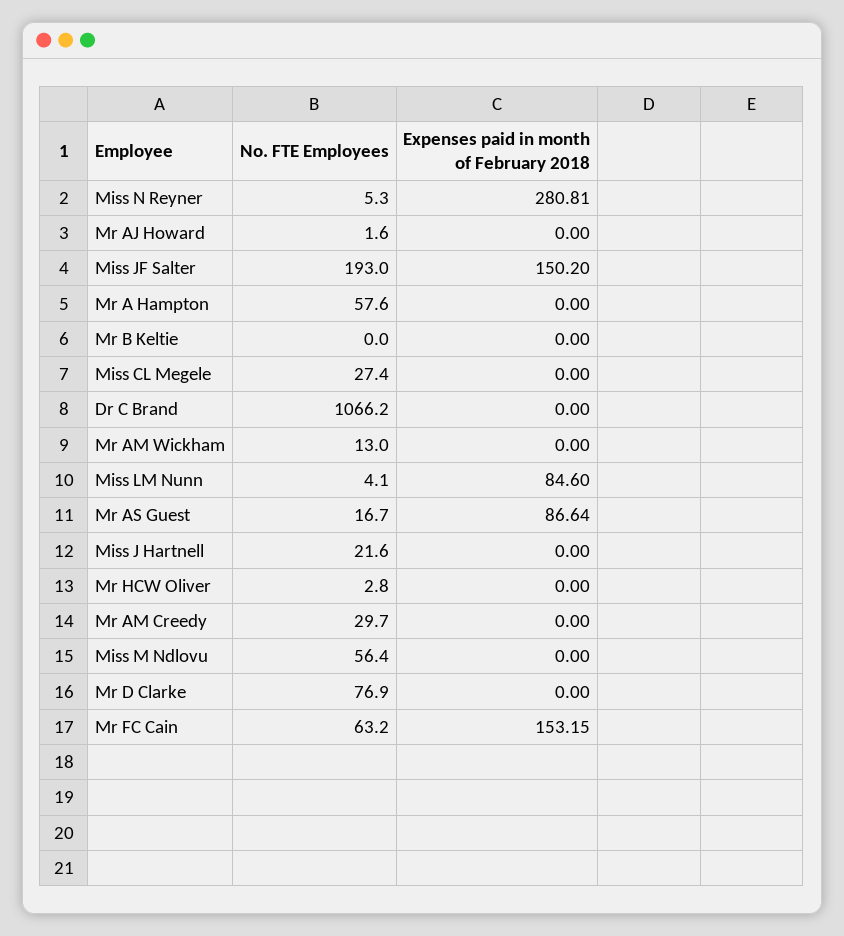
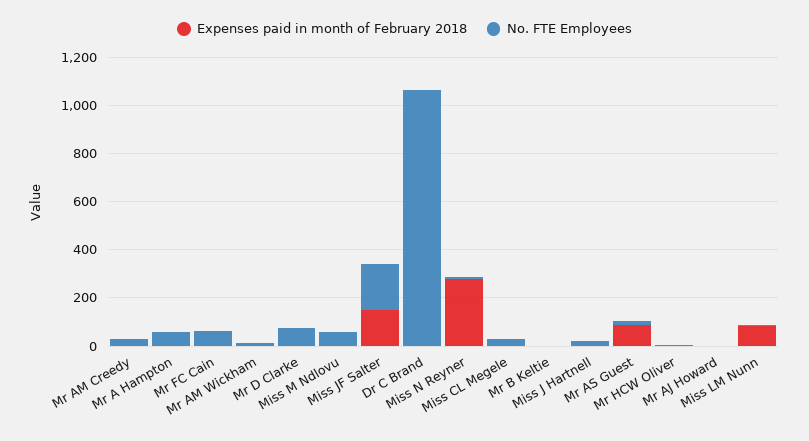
  {
    "No. FTE Employees": {
      "Miss N Reyner": 5.3,
      "Mr AJ Howard": 1.6,
      "Miss JF Salter": 193,
      "Mr A Hampton": 57.6,
      "Mr B Keltie": 0,
      "Miss CL Megele": 27.4,
      "Dr C Brand": 1066.2,
      "Mr AM Wickham": 13,
      "Miss LM Nunn": 4.1,
      "Mr AS Guest": 16.7,
      "Miss J Hartnell": 21.6,
      "Mr HCW Oliver": 2.8,
      "Mr AM Creedy": 29.7,
      "Miss M Ndlovu": 56.4,
      "Mr D Clarke": 76.9,
      "Mr FC Cain": 63.2
    },
    "Expenses paid in month of February 2018": {
      "Miss N Reyner": 280.81,
      "Mr AJ Howard": 0,
      "Miss JF Salter": 150.2,
      "Mr A Hampton": 0,
      "Mr B Keltie": 0,
      "Miss CL Megele": 0,
      "Dr C Brand": 0,
      "Mr AM Wickham": 0,
      "Miss LM Nunn": 84.6,
      "Mr AS Guest": 86.64,
      "Miss J Hartnell": 0,
      "Mr HCW Oliver": 0,
      "Mr AM Creedy": 0,
      "Miss M Ndlovu": 0,
      "Mr D Clarke": 0,
-     "Mr FC Cain": 153.15
+     "Mr FC Cain": 0
    }
  }

